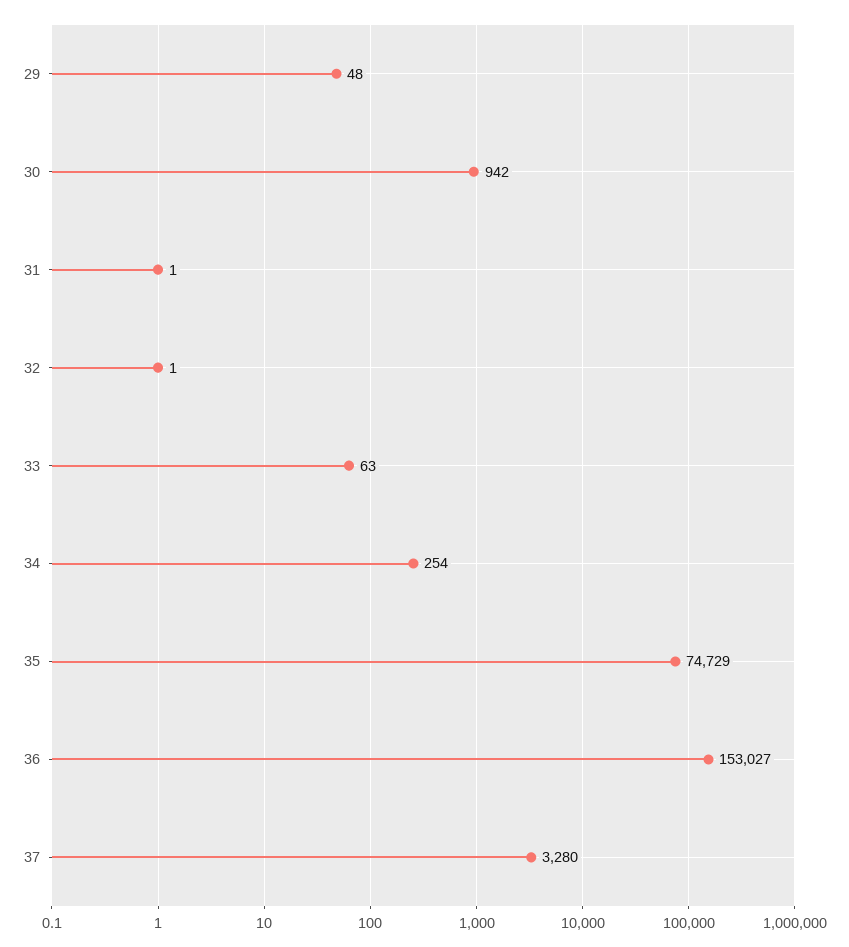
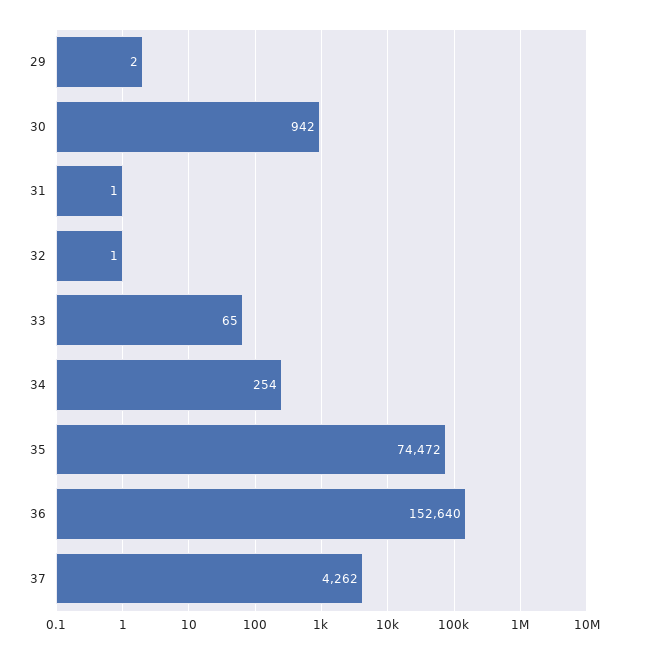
  {
-   "29": 48,
+   "29": 2,
    "30": 942,
    "31": 1,
    "32": 1,
-   "33": 63,
+   "33": 65,
    "34": 254,
-   "35": 74729,
+   "35": 74472,
-   "36": 153027,
+   "36": 152640,
-   "37": 3280
+   "37": 4262
  }

